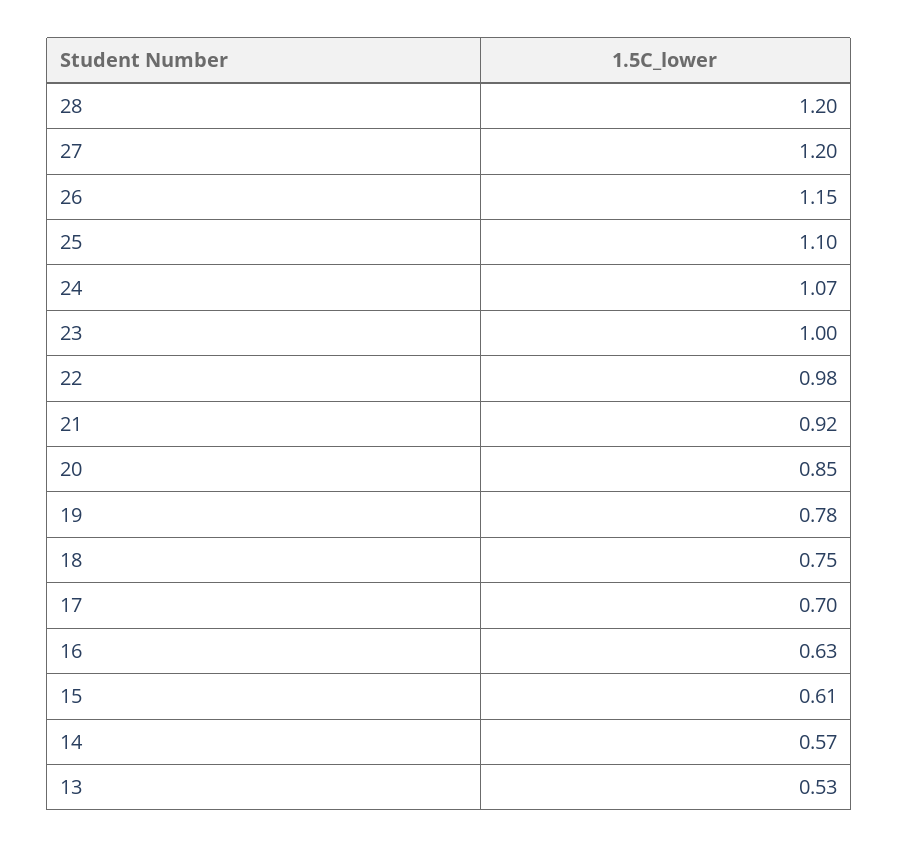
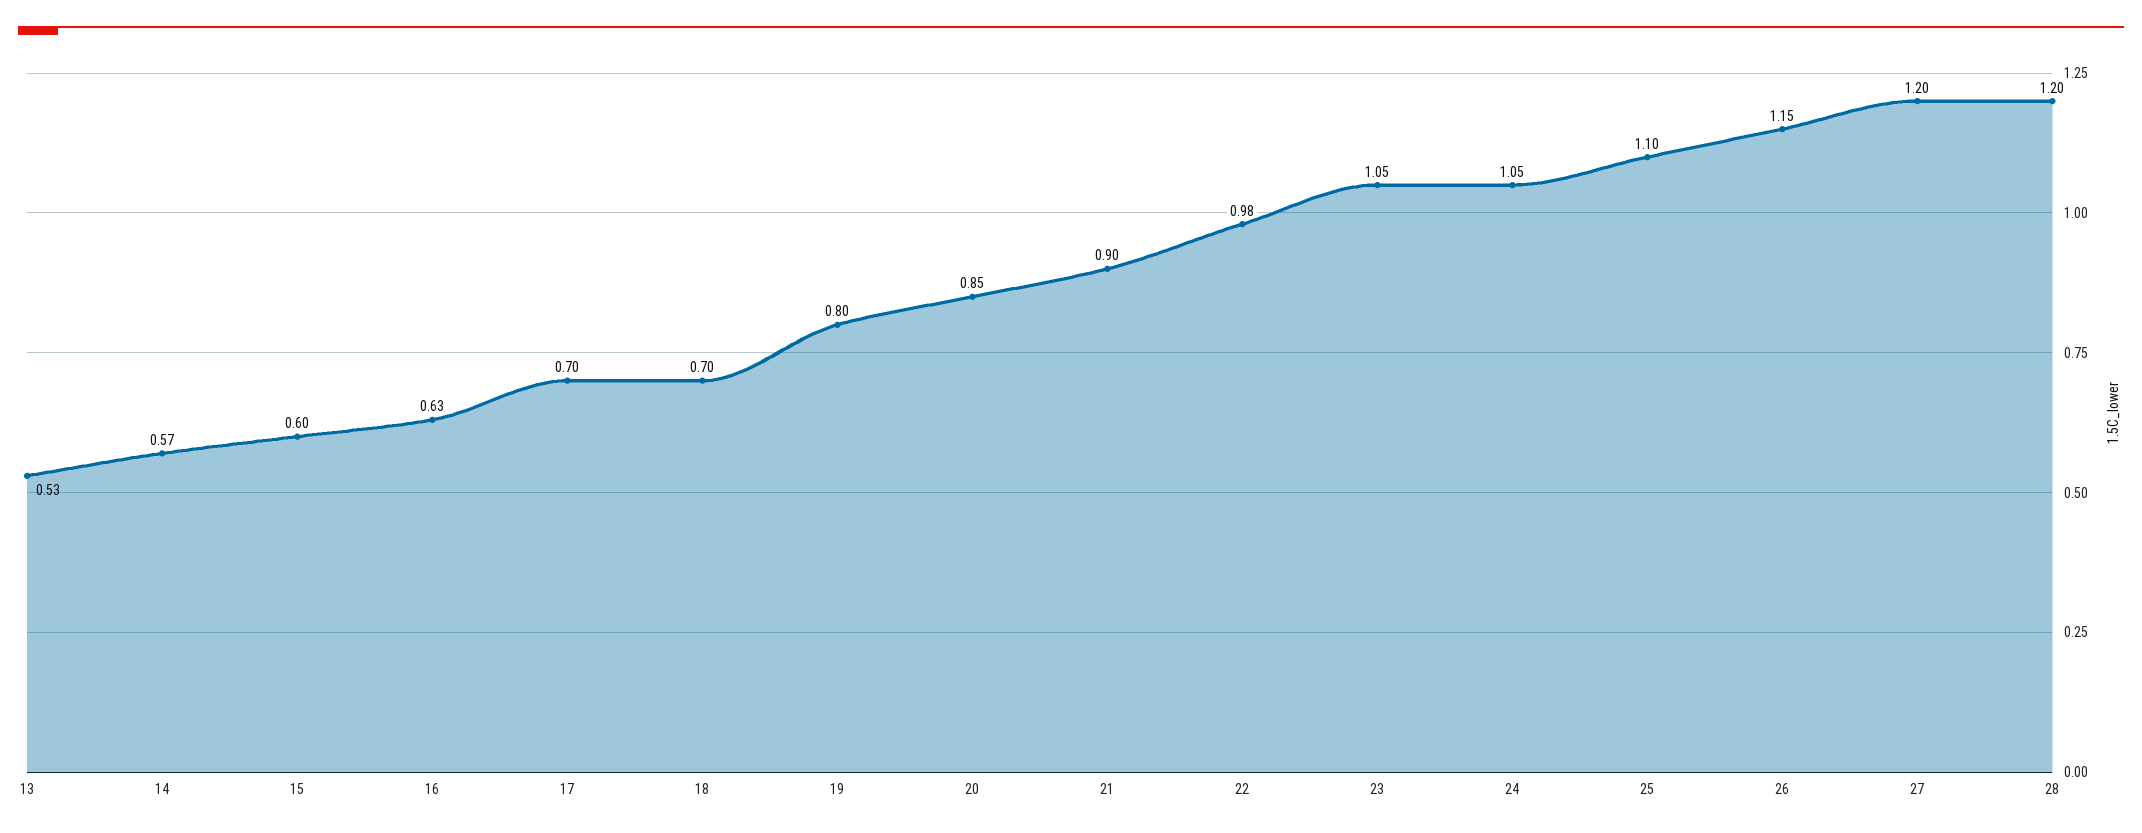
  {
    "28": 1.2,
    "27": 1.2,
    "26": 1.15,
    "25": 1.1,
-   "24": 1.07,
+   "24": 1.05,
-   "23": 1,
+   "23": 1.05,
    "22": 0.98,
-   "21": 0.92,
+   "21": 0.9,
    "20": 0.85,
-   "19": 0.78,
+   "19": 0.8,
-   "18": 0.75,
+   "18": 0.7,
    "17": 0.7,
    "16": 0.63,
-   "15": 0.61,
+   "15": 0.6,
    "14": 0.57,
    "13": 0.53
  }

